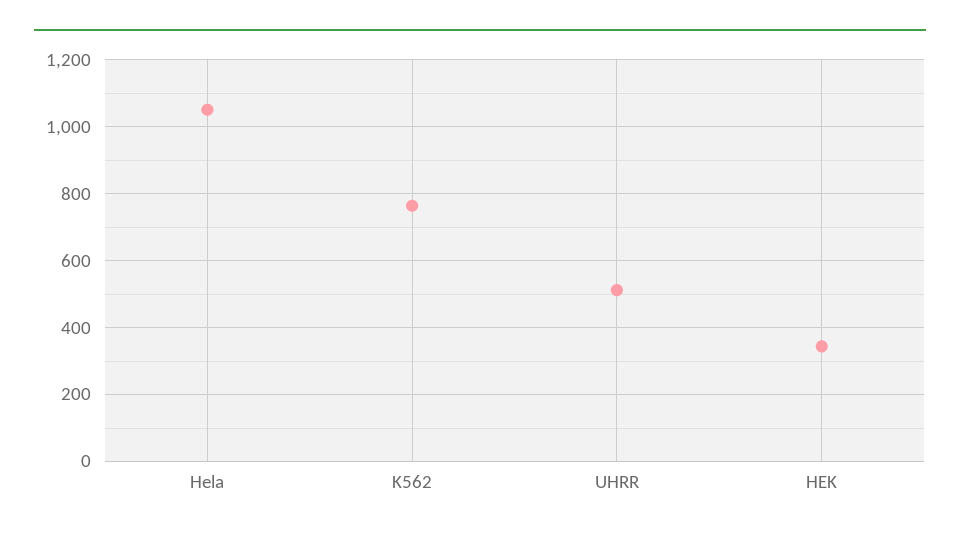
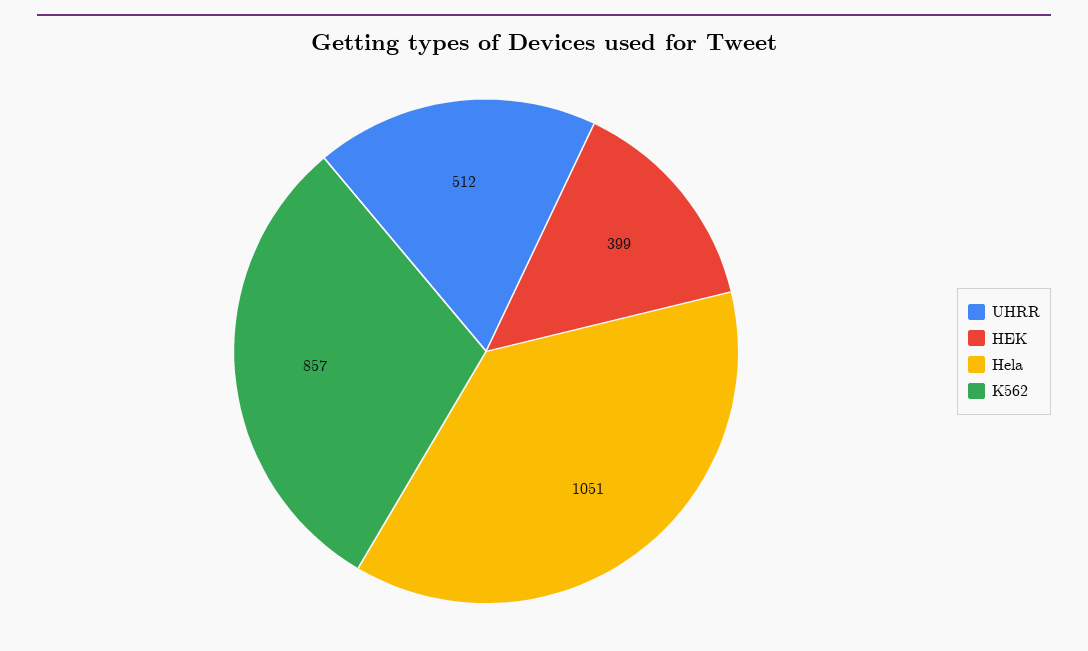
  {
    "Hela": 1051,
-   "K562": 760,
+   "K562": 857,
    "UHRR": 512,
-   "HEK": 340
+   "HEK": 399
  }

